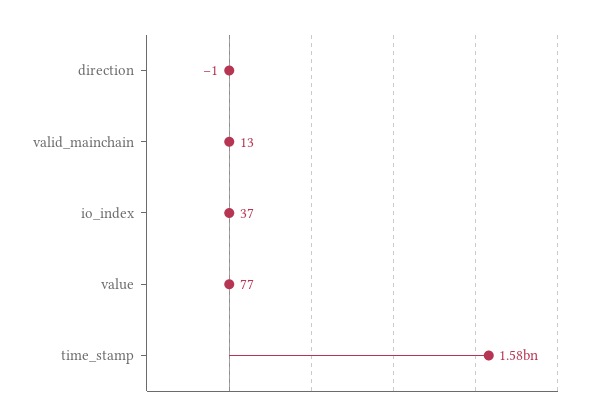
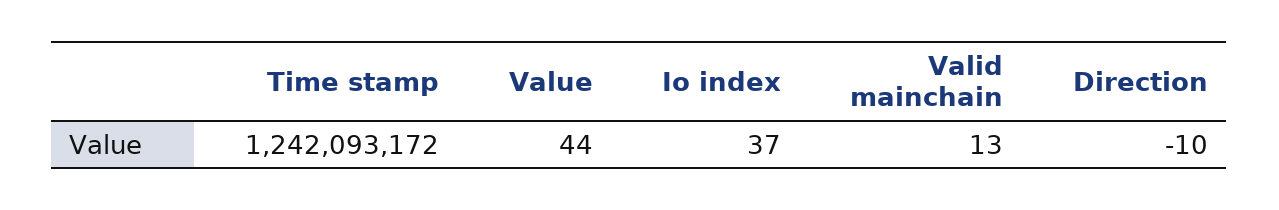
  {
-   "direction": -1,
+   "direction": -10,
    "valid_mainchain": 13,
    "io_index": 37,
-   "value": 77,
+   "value": 44,
-   "time_stamp": 1580000000
+   "time_stamp": 1242093172
  }

